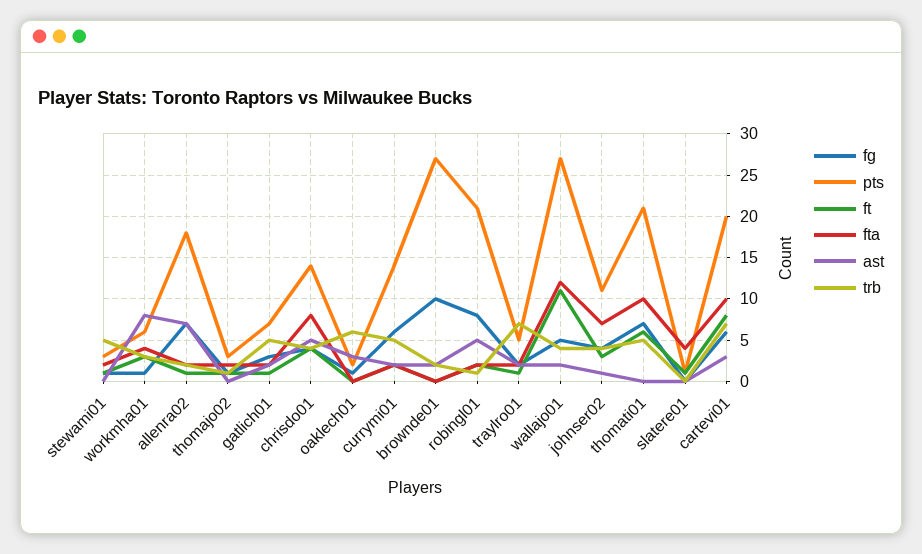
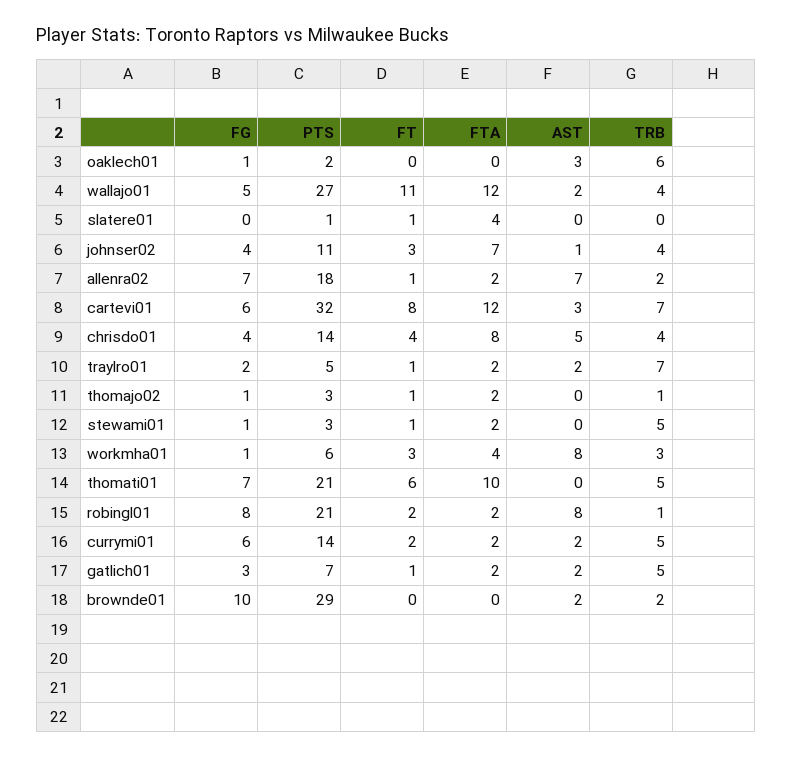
  {
    "fg": {
      "stewami01": 1,
      "workmha01": 1,
      "allenra02": 7,
      "thomajo02": 1,
      "gatlich01": 3,
      "chrisdo01": 4,
      "oaklech01": 1,
      "currymi01": 6,
      "brownde01": 10,
      "robingl01": 8,
      "traylro01": 2,
      "wallajo01": 5,
      "johnser02": 4,
      "thomati01": 7,
      "slatere01": 0,
      "cartevi01": 6
    },
    "pts": {
      "stewami01": 3,
      "workmha01": 6,
      "allenra02": 18,
      "thomajo02": 3,
      "gatlich01": 7,
      "chrisdo01": 14,
      "oaklech01": 2,
      "currymi01": 14,
-     "brownde01": 27,
+     "brownde01": 29,
      "robingl01": 21,
      "traylro01": 5,
      "wallajo01": 27,
      "johnser02": 11,
      "thomati01": 21,
      "slatere01": 1,
-     "cartevi01": 20
+     "cartevi01": 32
    },
    "ft": {
      "stewami01": 1,
      "workmha01": 3,
      "allenra02": 1,
      "thomajo02": 1,
      "gatlich01": 1,
      "chrisdo01": 4,
      "oaklech01": 0,
      "currymi01": 2,
      "brownde01": 0,
      "robingl01": 2,
      "traylro01": 1,
      "wallajo01": 11,
      "johnser02": 3,
      "thomati01": 6,
      "slatere01": 1,
      "cartevi01": 8
    },
    "fta": {
      "stewami01": 2,
      "workmha01": 4,
      "allenra02": 2,
      "thomajo02": 2,
      "gatlich01": 2,
      "chrisdo01": 8,
      "oaklech01": 0,
      "currymi01": 2,
      "brownde01": 0,
      "robingl01": 2,
      "traylro01": 2,
      "wallajo01": 12,
      "johnser02": 7,
      "thomati01": 10,
      "slatere01": 4,
-     "cartevi01": 10
+     "cartevi01": 12
    },
    "ast": {
      "stewami01": 0,
      "workmha01": 8,
      "allenra02": 7,
      "thomajo02": 0,
      "gatlich01": 2,
      "chrisdo01": 5,
      "oaklech01": 3,
      "currymi01": 2,
      "brownde01": 2,
-     "robingl01": 5,
+     "robingl01": 8,
      "traylro01": 2,
      "wallajo01": 2,
      "johnser02": 1,
      "thomati01": 0,
      "slatere01": 0,
      "cartevi01": 3
    },
    "trb": {
      "stewami01": 5,
      "workmha01": 3,
      "allenra02": 2,
      "thomajo02": 1,
      "gatlich01": 5,
      "chrisdo01": 4,
      "oaklech01": 6,
      "currymi01": 5,
      "brownde01": 2,
      "robingl01": 1,
      "traylro01": 7,
      "wallajo01": 4,
      "johnser02": 4,
      "thomati01": 5,
      "slatere01": 0,
      "cartevi01": 7
    }
  }

